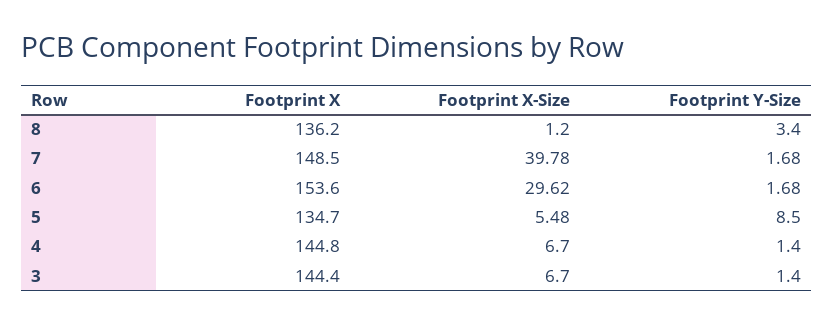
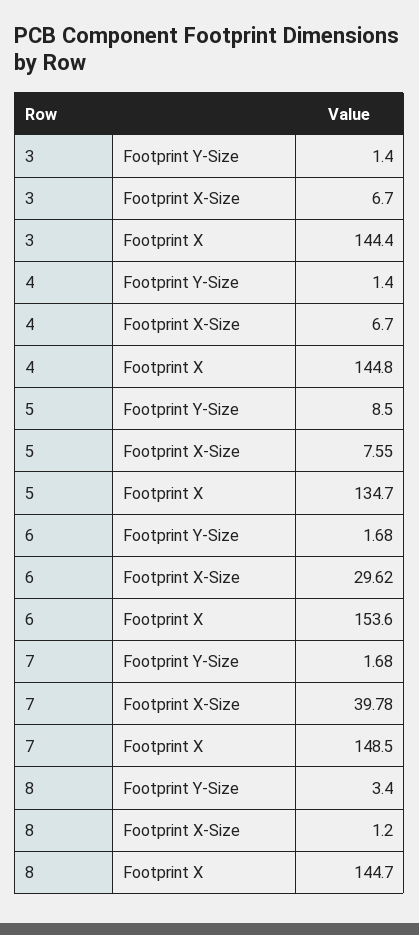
  {
    "Footprint X": {
-     "8": 136.2,
+     "8": 144.7,
      "7": 148.5,
      "6": 153.6,
      "5": 134.7,
      "4": 144.8,
      "3": 144.4
    },
    "Footprint X-Size": {
      "8": 1.2,
      "7": 39.78,
      "6": 29.62,
-     "5": 5.48,
+     "5": 7.55,
      "4": 6.7,
      "3": 6.7
    },
    "Footprint Y-Size": {
      "8": 3.4,
      "7": 1.68,
      "6": 1.68,
      "5": 8.5,
      "4": 1.4,
      "3": 1.4
    }
  }

